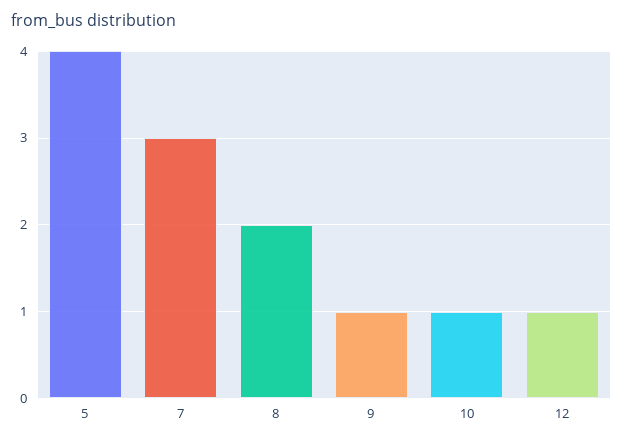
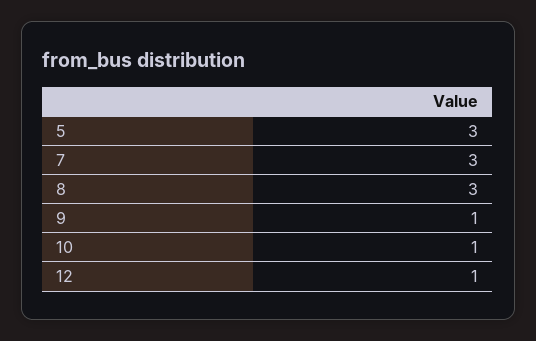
  {
-   "5": 4,
+   "5": 3,
    "7": 3,
-   "8": 2,
+   "8": 3,
    "9": 1,
    "10": 1,
    "12": 1
  }

